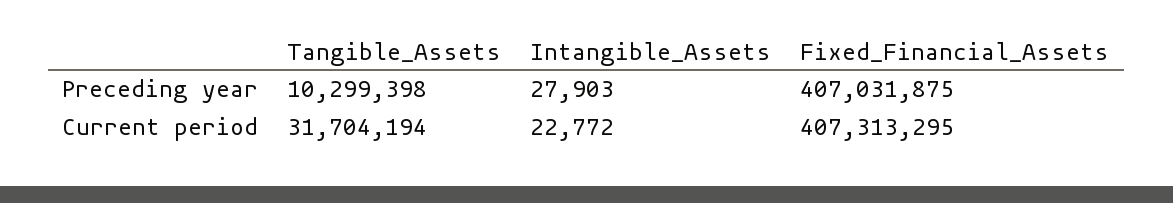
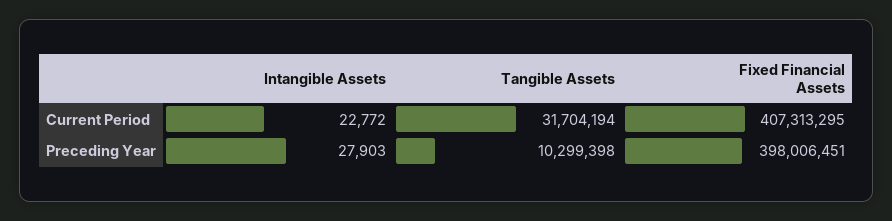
  {
    "Tangible_Assets": {
      "Preceding year": 10299398,
      "Current period": 31704194
    },
    "Intangible_Assets": {
      "Preceding year": 27903,
      "Current period": 22772
    },
    "Fixed_Financial_Assets": {
-     "Preceding year": 407031875,
+     "Preceding year": 398006451,
      "Current period": 407313295
    }
  }

